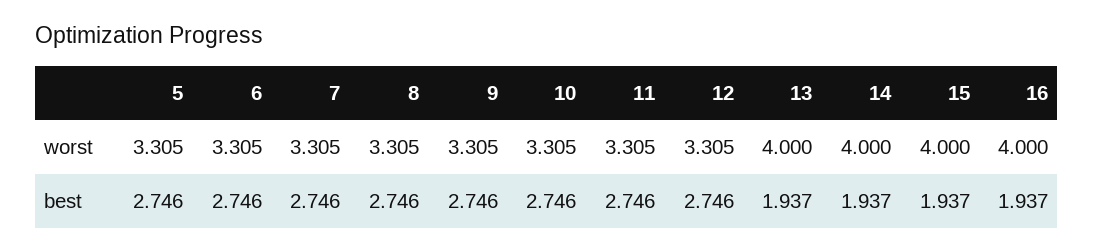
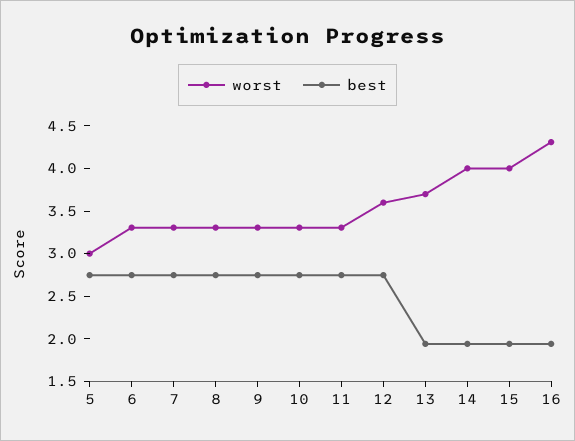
  {
    "worst": {
-     "5": 3.305,
+     "5": 3,
      "6": 3.305,
      "7": 3.305,
      "8": 3.305,
      "9": 3.305,
      "10": 3.305,
      "11": 3.305,
-     "12": 3.305,
+     "12": 3.6,
-     "13": 4,
+     "13": 3.7,
      "14": 4,
      "15": 4,
-     "16": 4
+     "16": 4.3
    },
    "best": {
      "5": 2.746,
      "6": 2.746,
      "7": 2.746,
      "8": 2.746,
      "9": 2.746,
      "10": 2.746,
      "11": 2.746,
      "12": 2.746,
      "13": 1.937,
      "14": 1.937,
      "15": 1.937,
      "16": 1.937
    }
  }

